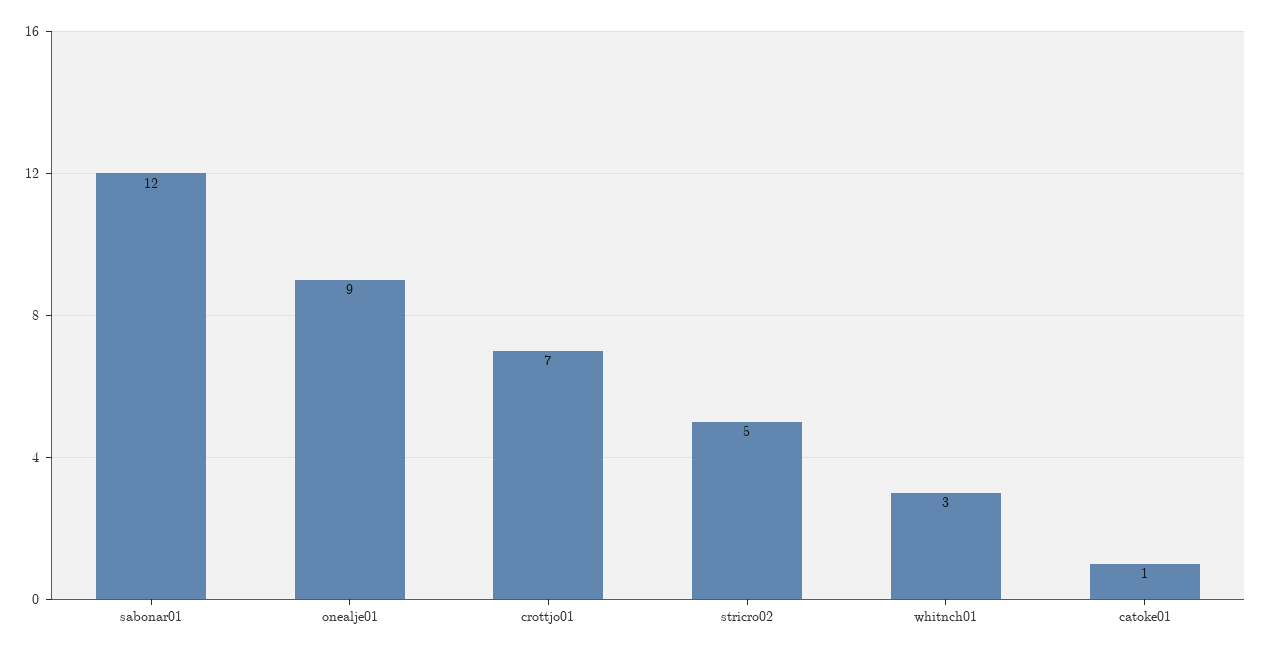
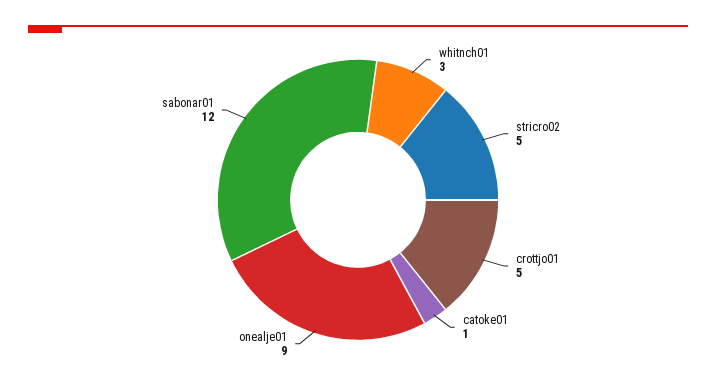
  {
    "sabonar01": 12,
    "onealje01": 9,
-   "crottjo01": 7,
+   "crottjo01": 5,
    "stricro02": 5,
    "whitnch01": 3,
    "catoke01": 1
  }

